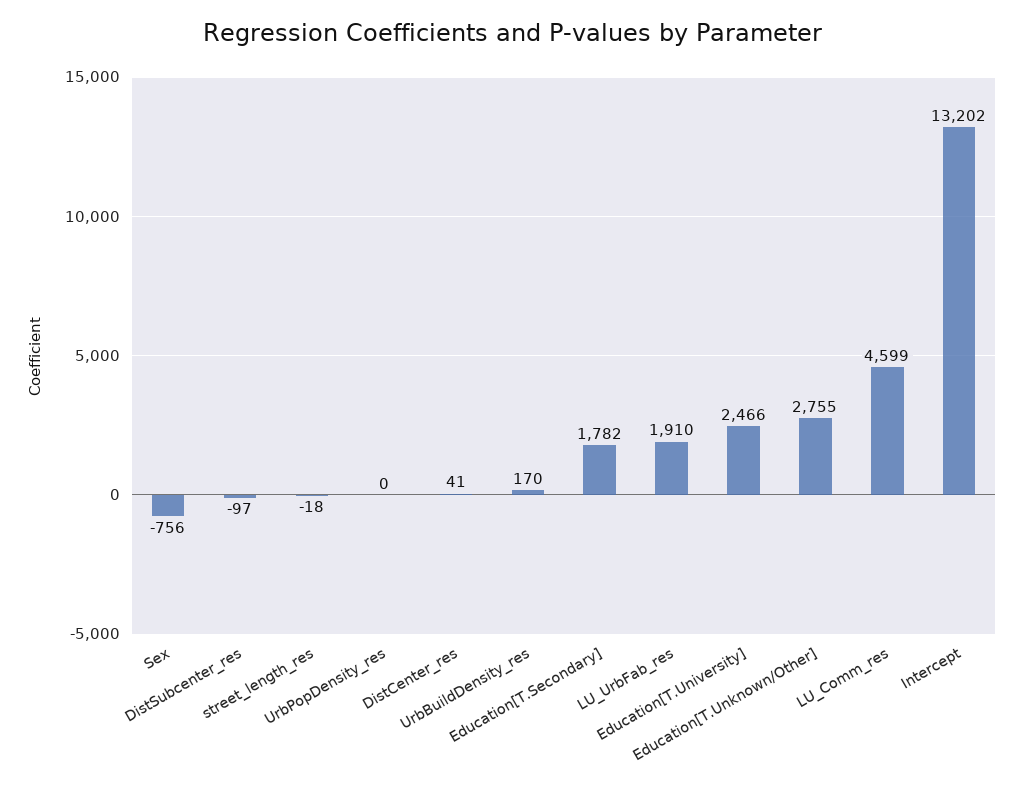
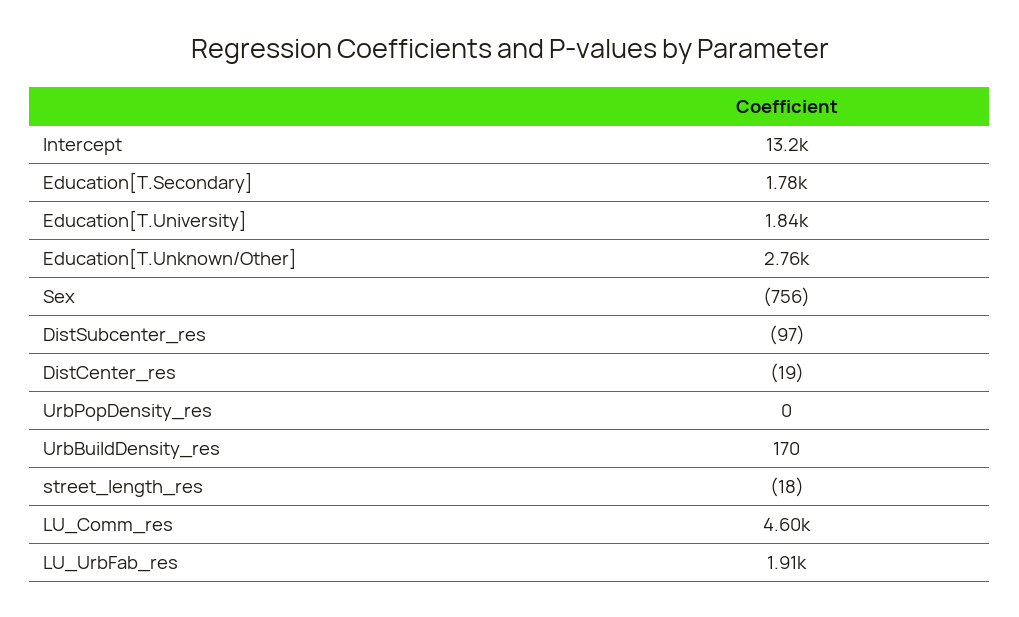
  {
    "Sex": -756,
    "DistSubcenter_res": -97,
    "street_length_res": -18,
    "UrbPopDensity_res": 0,
-   "DistCenter_res": 41,
+   "DistCenter_res": -19,
    "UrbBuildDensity_res": 170,
    "Education[T.Secondary]": 1782,
    "LU_UrbFab_res": 1910,
-   "Education[T.University]": 2466,
+   "Education[T.University]": 1840,
    "Education[T.Unknown/Other]": 2755,
    "LU_Comm_res": 4599,
    "Intercept": 13202
  }

